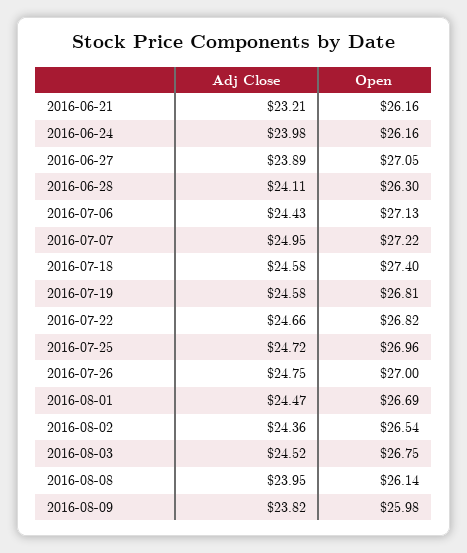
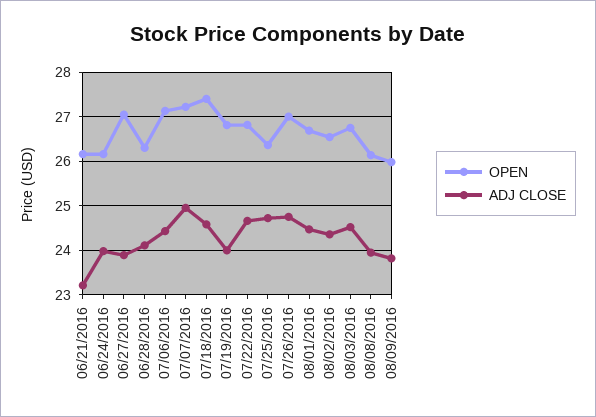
  {
    "Adj Close": {
      "2016-06-21": 23.21,
      "2016-06-24": 23.98,
      "2016-06-27": 23.89,
      "2016-06-28": 24.11,
      "2016-07-06": 24.43,
      "2016-07-07": 24.95,
      "2016-07-18": 24.58,
-     "2016-07-19": 24.58,
+     "2016-07-19": 24,
      "2016-07-22": 24.66,
      "2016-07-25": 24.72,
      "2016-07-26": 24.75,
      "2016-08-01": 24.47,
      "2016-08-02": 24.36,
      "2016-08-03": 24.52,
      "2016-08-08": 23.95,
      "2016-08-09": 23.82
    },
    "Open": {
      "2016-06-21": 26.16,
      "2016-06-24": 26.16,
      "2016-06-27": 27.05,
      "2016-06-28": 26.3,
      "2016-07-06": 27.13,
      "2016-07-07": 27.22,
      "2016-07-18": 27.4,
      "2016-07-19": 26.81,
      "2016-07-22": 26.82,
-     "2016-07-25": 26.96,
+     "2016-07-25": 26.4,
      "2016-07-26": 27,
      "2016-08-01": 26.69,
      "2016-08-02": 26.54,
      "2016-08-03": 26.75,
      "2016-08-08": 26.14,
      "2016-08-09": 25.98
    }
  }

